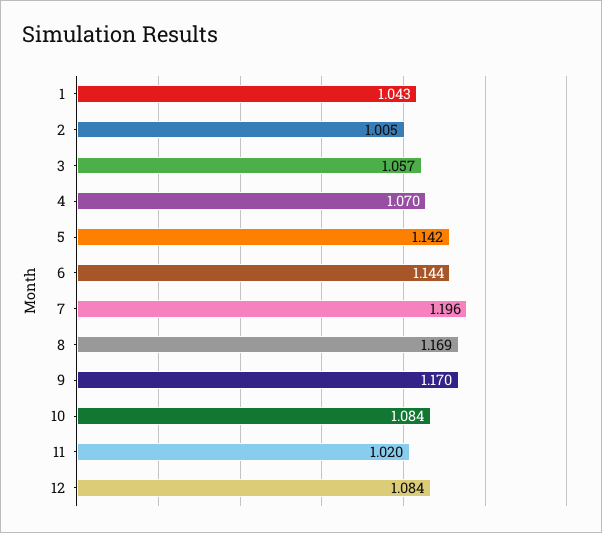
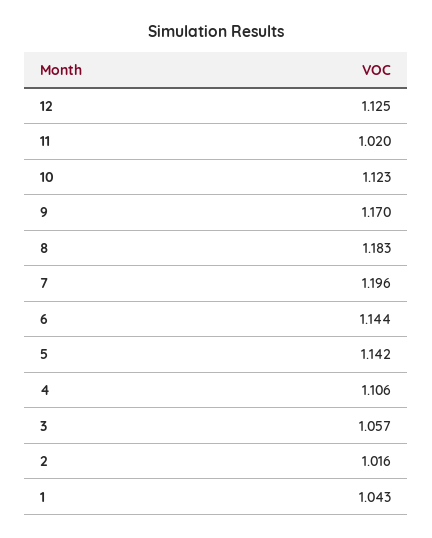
  {
    "1": 1.043,
-   "2": 1.005,
+   "2": 1.016,
    "3": 1.057,
-   "4": 1.07,
+   "4": 1.106,
    "5": 1.142,
    "6": 1.144,
    "7": 1.196,
-   "8": 1.169,
+   "8": 1.183,
    "9": 1.17,
-   "10": 1.084,
+   "10": 1.123,
    "11": 1.02,
-   "12": 1.084
+   "12": 1.125
  }

